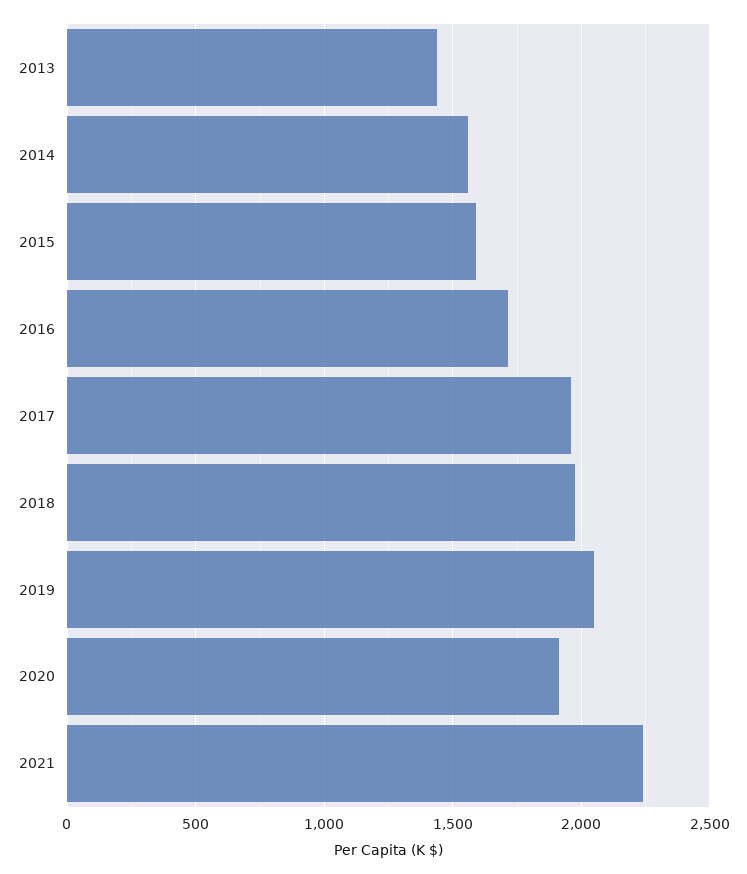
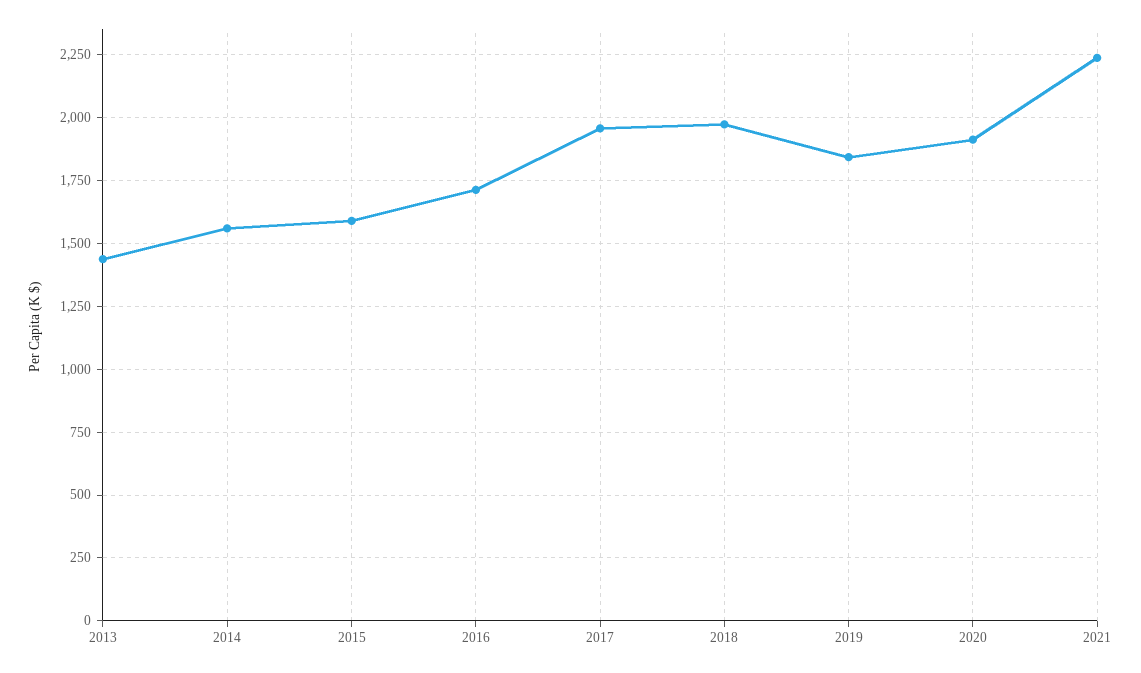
  {
    "2013": 1450,
    "2014": 1550,
    "2015": 1600,
    "2016": 1725,
    "2017": 1950,
    "2018": 1975,
-   "2019": 2050,
+   "2019": 1850,
    "2020": 1925,
    "2021": 2250
  }

